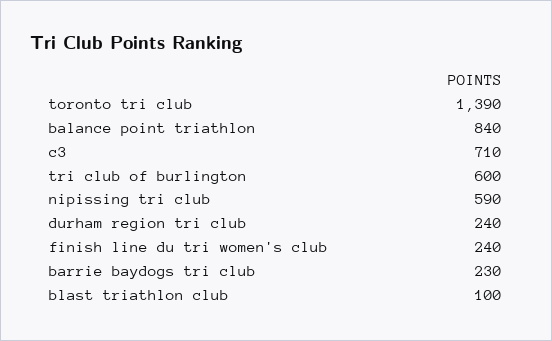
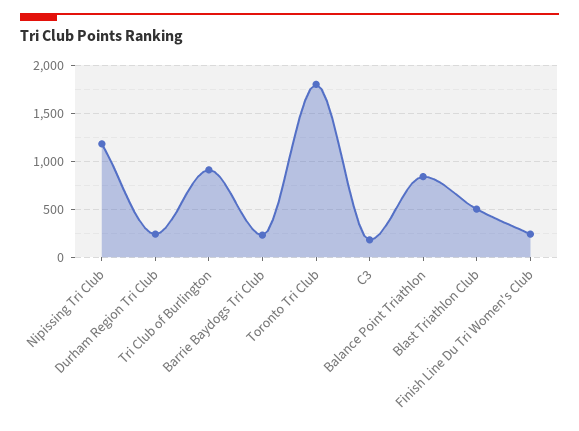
  {
-   "toronto tri club": 1390,
+   "toronto tri club": 1800,
    "balance point triathlon": 840,
-   "c3": 710,
+   "c3": 200,
-   "tri club of burlington": 600,
+   "tri club of burlington": 900,
-   "nipissing tri club": 590,
+   "nipissing tri club": 1200,
    "durham region tri club": 240,
    "finish line du tri women's club": 240,
    "barrie baydogs tri club": 230,
-   "blast triathlon club": 100
+   "blast triathlon club": 500
  }

